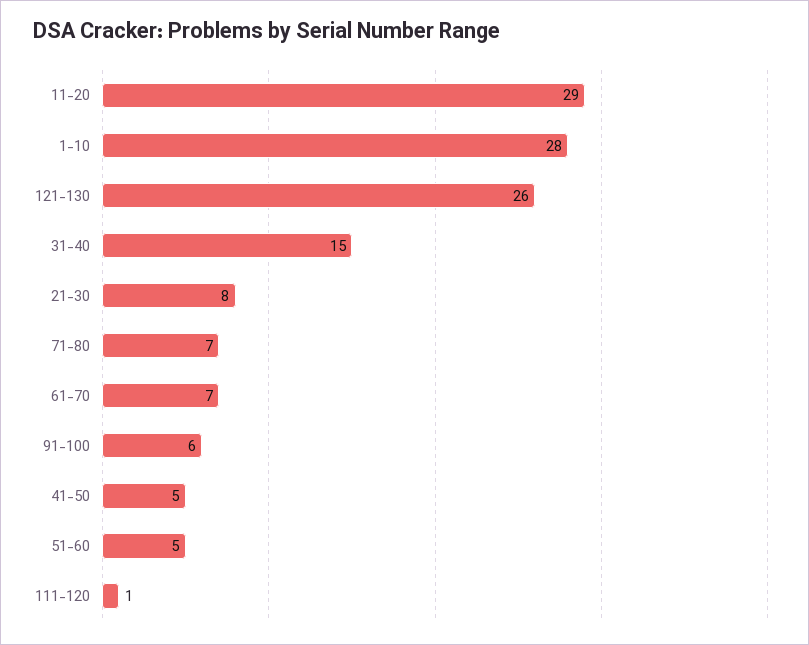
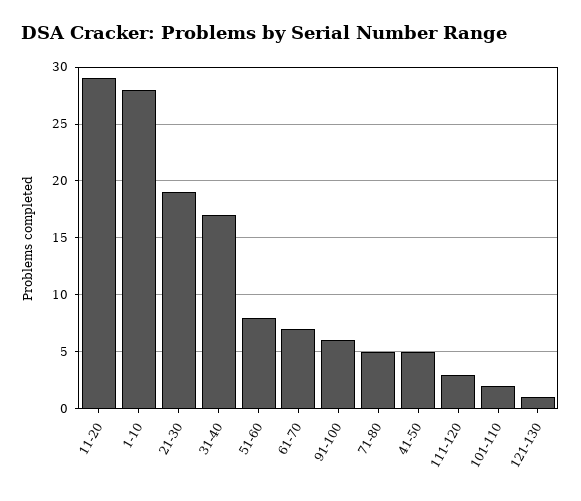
  {
    "11-20": 29,
    "1-10": 28,
-   "121-130": 26,
+   "121-130": 1,
-   "31-40": 15,
+   "31-40": 17,
-   "21-30": 8,
+   "21-30": 19,
-   "71-80": 7,
+   "71-80": 5,
    "61-70": 7,
    "91-100": 6,
    "41-50": 5,
-   "51-60": 5,
+   "51-60": 8,
-   "111-120": 1
+   "111-120": 3,
+   "101-110": 2
  }

